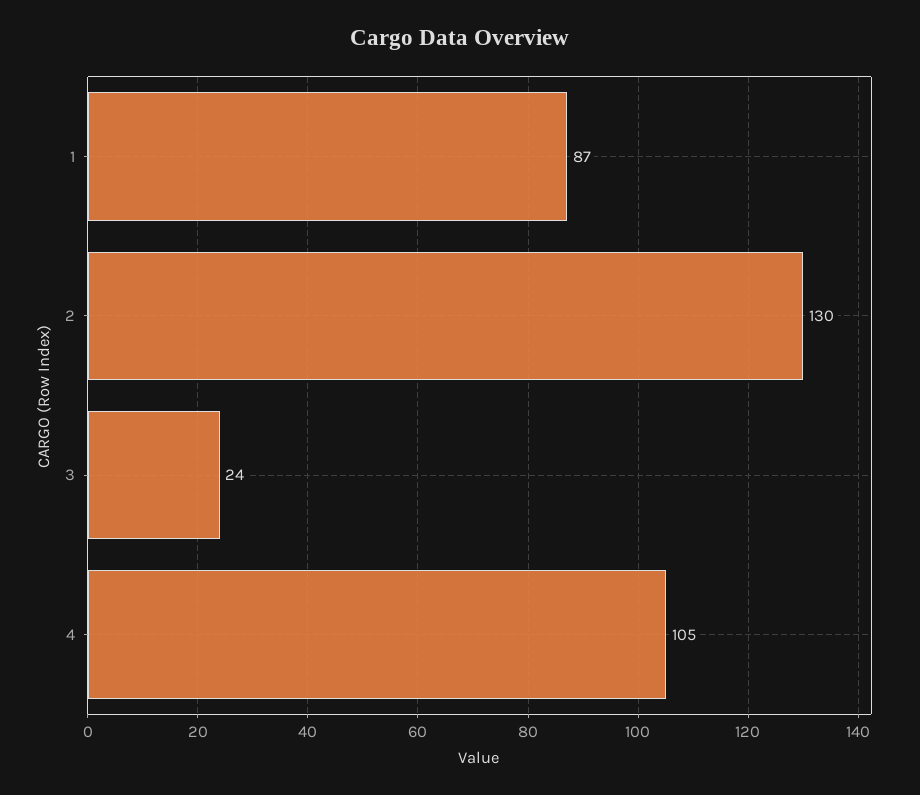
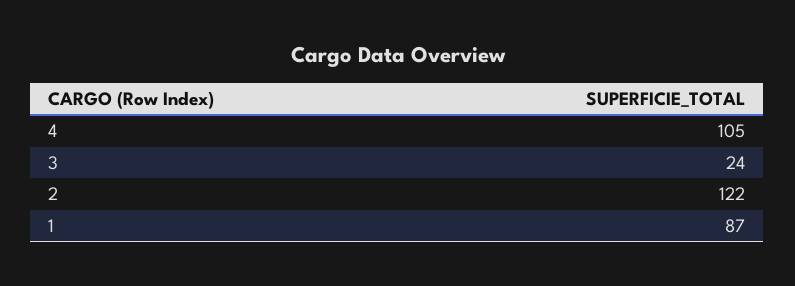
  {
    "1": 87,
-   "2": 130,
+   "2": 122,
    "3": 24,
    "4": 105
  }

